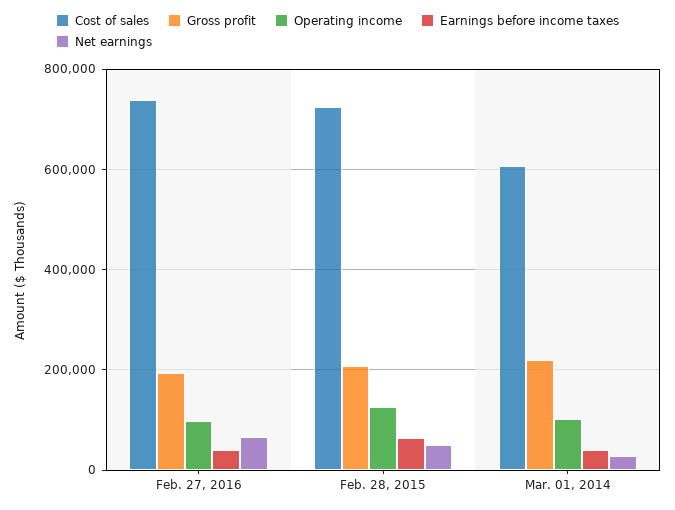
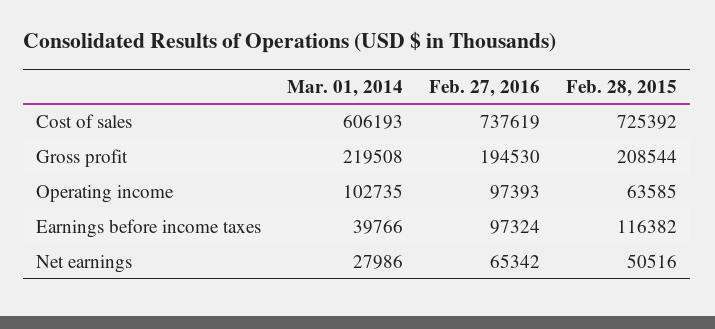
  {
    "Cost of sales": {
      "Feb. 27, 2016": 737619,
      "Feb. 28, 2015": 725392,
      "Mar. 01, 2014": 606193
    },
    "Gross profit": {
      "Feb. 27, 2016": 194530,
      "Feb. 28, 2015": 208544,
      "Mar. 01, 2014": 219508
    },
    "Operating income": {
      "Feb. 27, 2016": 97393,
-     "Feb. 28, 2015": 120000,
+     "Feb. 28, 2015": 63585,
      "Mar. 01, 2014": 102735
    },
    "Earnings before income taxes": {
-     "Feb. 27, 2016": 40000,
+     "Feb. 27, 2016": 97324,
-     "Feb. 28, 2015": 60000,
+     "Feb. 28, 2015": 116382,
      "Mar. 01, 2014": 39766
    },
    "Net earnings": {
      "Feb. 27, 2016": 65342,
      "Feb. 28, 2015": 50516,
      "Mar. 01, 2014": 27986
    }
  }

